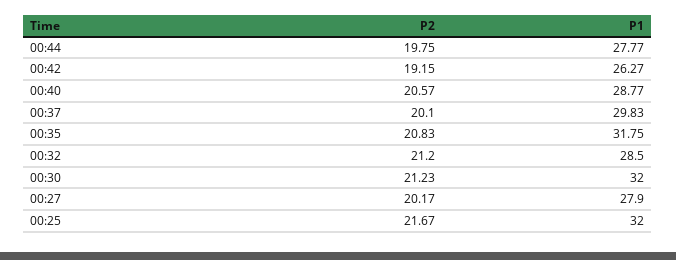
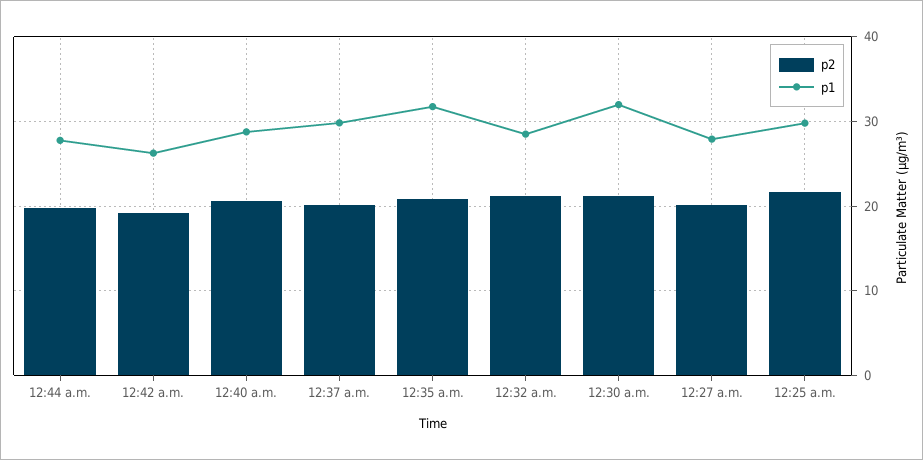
  {
    "P2": {
      "00:44": 19.75,
      "00:42": 19.15,
      "00:40": 20.57,
      "00:37": 20.1,
      "00:35": 20.83,
      "00:32": 21.2,
      "00:30": 21.23,
      "00:27": 20.17,
      "00:25": 21.67
    },
    "P1": {
      "00:44": 27.77,
      "00:42": 26.27,
      "00:40": 28.77,
      "00:37": 29.83,
      "00:35": 31.75,
      "00:32": 28.5,
      "00:30": 32,
      "00:27": 27.9,
-     "00:25": 32
+     "00:25": 30
    }
  }

